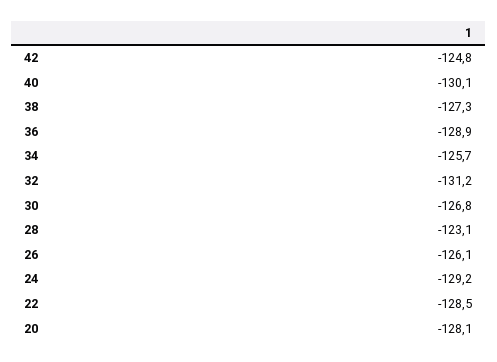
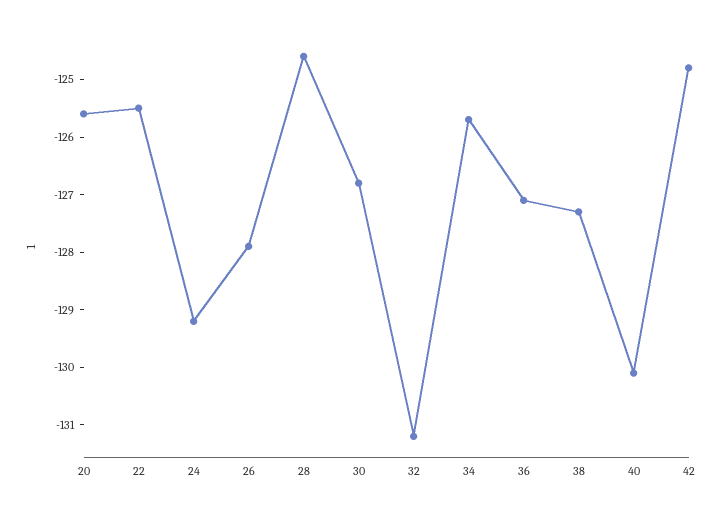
  {
    "42": -124.8,
    "40": -130.1,
    "38": -127.3,
-   "36": -128.9,
+   "36": -127,
    "34": -125.7,
    "32": -131.2,
    "30": -126.8,
-   "28": -123.1,
+   "28": -124.5,
-   "26": -126.1,
+   "26": -128,
    "24": -129.2,
-   "22": -128.5,
+   "22": -125.5,
-   "20": -128.1
+   "20": -125.5
  }

